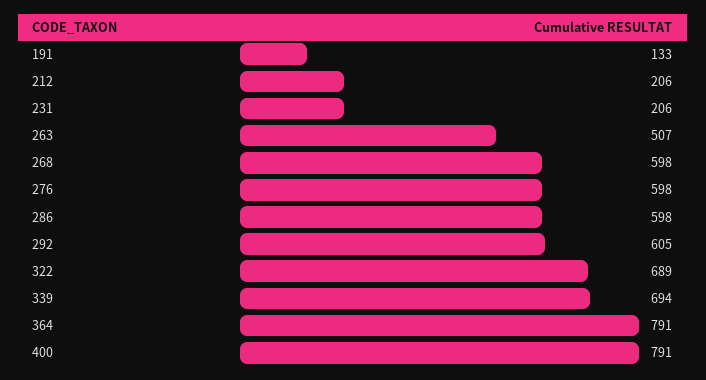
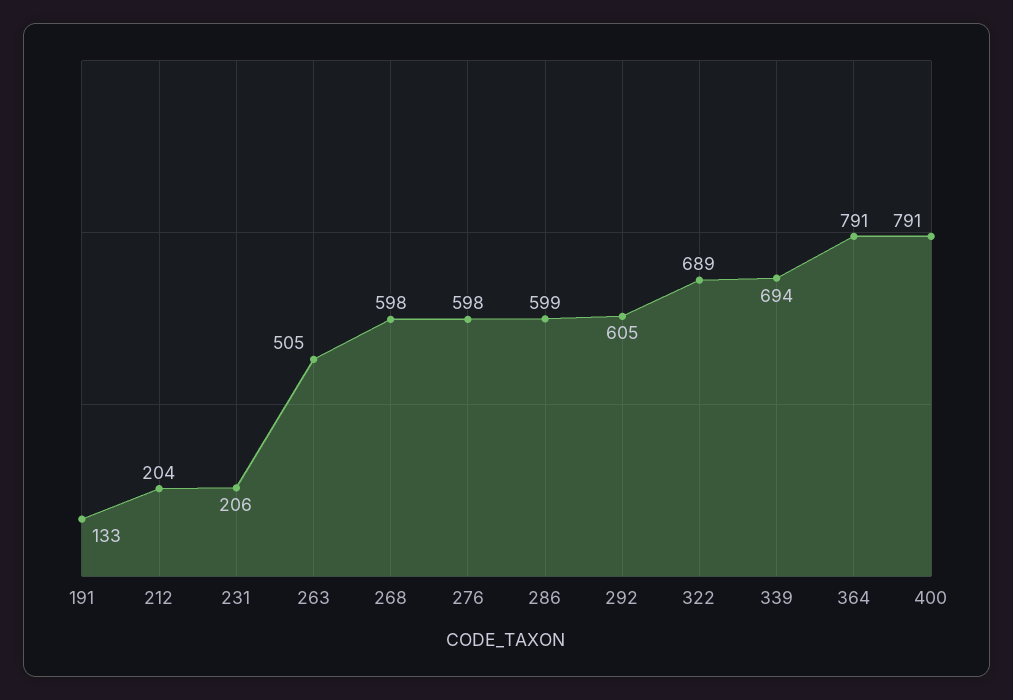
  {
    "191": 133,
-   "212": 206,
+   "212": 204,
    "231": 206,
-   "263": 507,
+   "263": 505,
    "268": 598,
    "276": 598,
-   "286": 598,
+   "286": 599,
    "292": 605,
    "322": 689,
    "339": 694,
    "364": 791,
    "400": 791
  }

